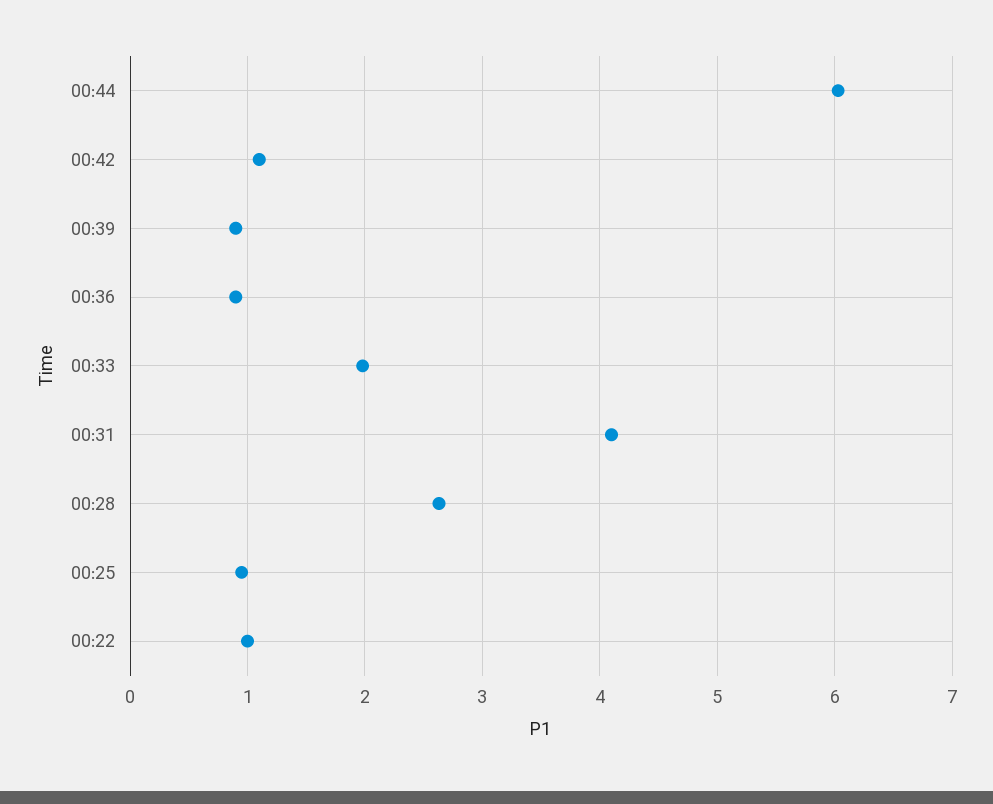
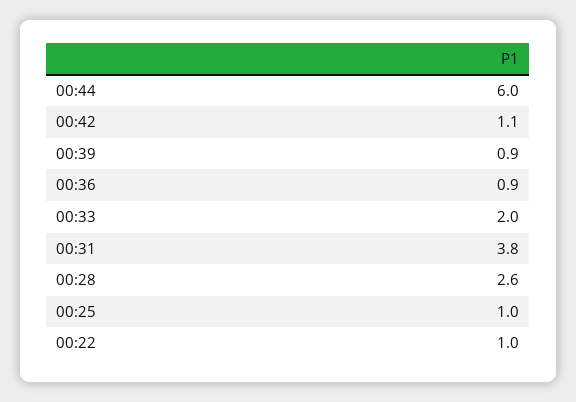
  {
    "00:44": 6,
    "00:42": 1.1,
    "00:39": 0.9,
    "00:36": 0.9,
    "00:33": 2,
-   "00:31": 4.1,
+   "00:31": 3.8,
    "00:28": 2.6,
    "00:25": 1,
    "00:22": 1
  }

